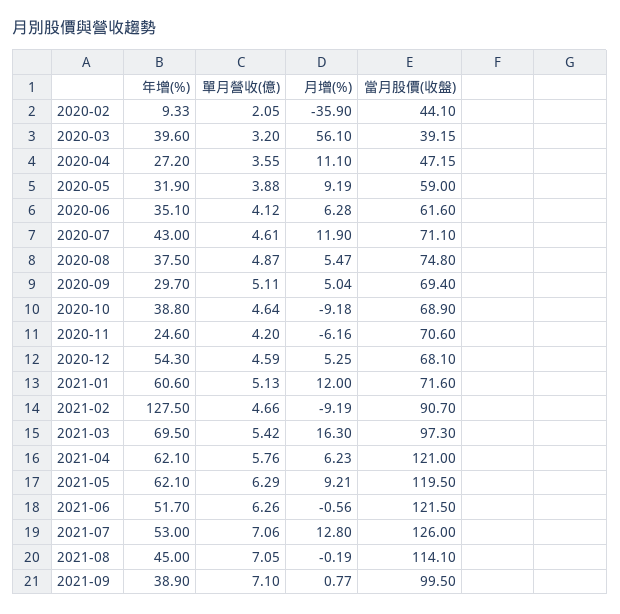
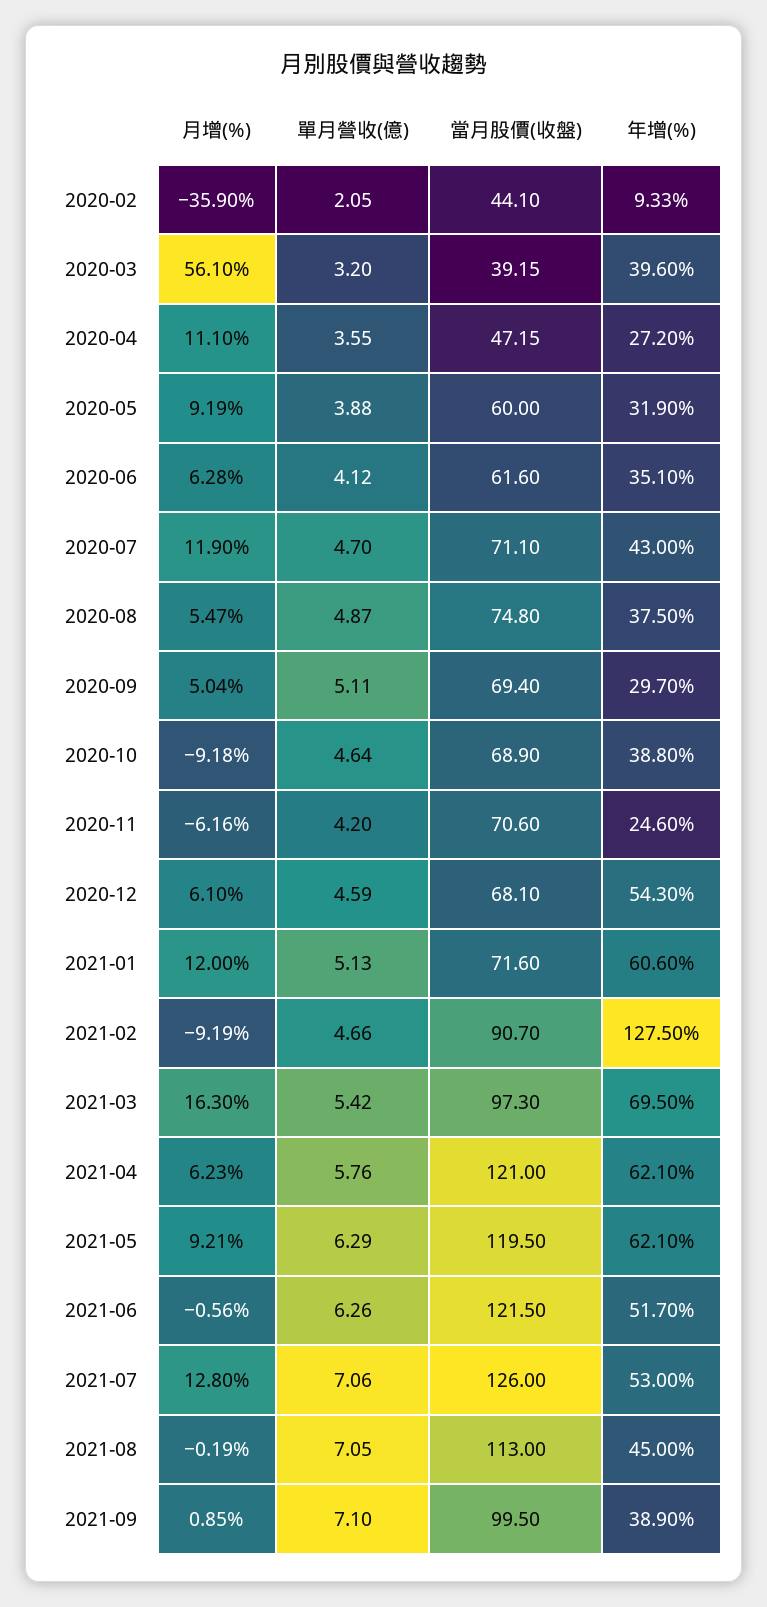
  {
    "年增(%)": {
      "2020-02": 9.33,
      "2020-03": 39.6,
      "2020-04": 27.2,
      "2020-05": 31.9,
      "2020-06": 35.1,
      "2020-07": 43,
      "2020-08": 37.5,
      "2020-09": 29.7,
      "2020-10": 38.8,
      "2020-11": 24.6,
      "2020-12": 54.3,
      "2021-01": 60.6,
      "2021-02": 127.5,
      "2021-03": 69.5,
      "2021-04": 62.1,
      "2021-05": 62.1,
      "2021-06": 51.7,
      "2021-07": 53,
      "2021-08": 45,
      "2021-09": 38.9
    },
    "單月營收(億)": {
      "2020-02": 2.05,
      "2020-03": 3.2,
      "2020-04": 3.55,
      "2020-05": 3.88,
      "2020-06": 4.12,
-     "2020-07": 4.61,
+     "2020-07": 4.7,
      "2020-08": 4.87,
      "2020-09": 5.11,
      "2020-10": 4.64,
      "2020-11": 4.2,
      "2020-12": 4.59,
      "2021-01": 5.13,
      "2021-02": 4.66,
      "2021-03": 5.42,
      "2021-04": 5.76,
      "2021-05": 6.29,
      "2021-06": 6.26,
      "2021-07": 7.06,
      "2021-08": 7.05,
      "2021-09": 7.1
    },
    "月增(%)": {
      "2020-02": -35.9,
      "2020-03": 56.1,
      "2020-04": 11.1,
      "2020-05": 9.19,
      "2020-06": 6.28,
      "2020-07": 11.9,
      "2020-08": 5.47,
      "2020-09": 5.04,
      "2020-10": -9.18,
      "2020-11": -6.16,
-     "2020-12": 5.25,
+     "2020-12": 6.1,
      "2021-01": 12,
      "2021-02": -9.19,
      "2021-03": 16.3,
      "2021-04": 6.23,
      "2021-05": 9.21,
      "2021-06": -0.56,
      "2021-07": 12.8,
      "2021-08": -0.19,
-     "2021-09": 0.77
+     "2021-09": 0.85
    },
    "當月股價(收盤)": {
      "2020-02": 44.1,
      "2020-03": 39.15,
      "2020-04": 47.15,
-     "2020-05": 59,
+     "2020-05": 60,
      "2020-06": 61.6,
      "2020-07": 71.1,
      "2020-08": 74.8,
      "2020-09": 69.4,
      "2020-10": 68.9,
      "2020-11": 70.6,
      "2020-12": 68.1,
      "2021-01": 71.6,
      "2021-02": 90.7,
      "2021-03": 97.3,
      "2021-04": 121,
      "2021-05": 119.5,
      "2021-06": 121.5,
      "2021-07": 126,
-     "2021-08": 114.1,
+     "2021-08": 113,
      "2021-09": 99.5
    }
  }

